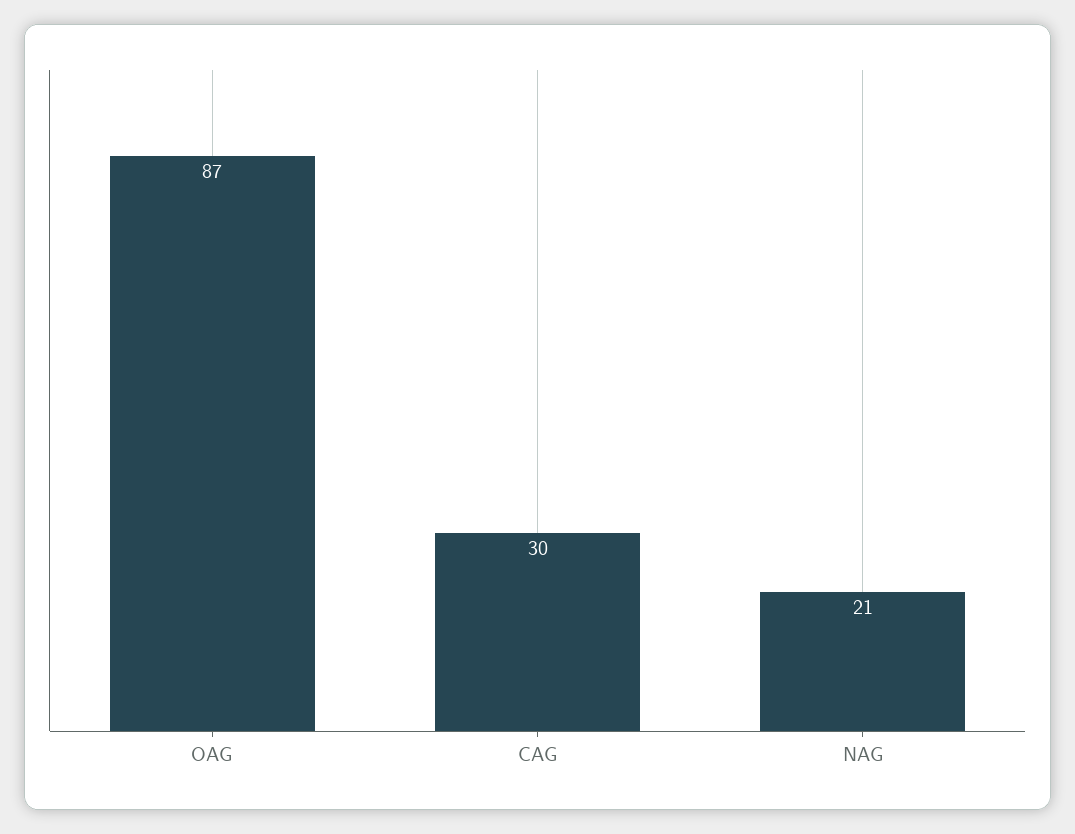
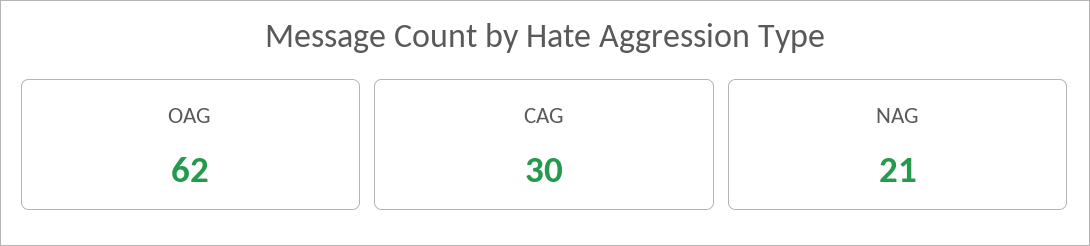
  {
-   "OAG": 87,
+   "OAG": 62,
    "CAG": 30,
    "NAG": 21
  }

